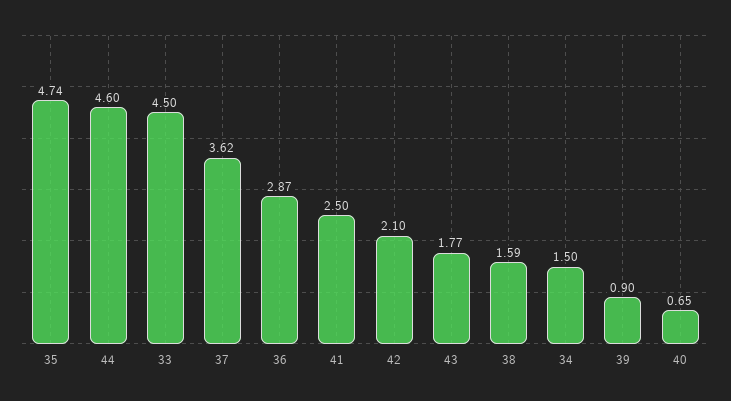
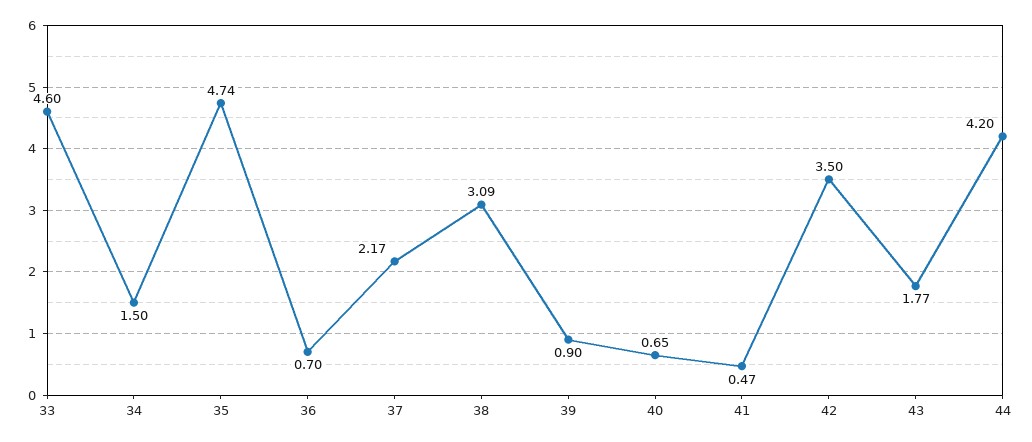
  {
    "35": 4.74,
-   "44": 4.6,
+   "44": 4.2,
-   "33": 4.5,
+   "33": 4.6,
-   "37": 3.62,
+   "37": 2.17,
-   "36": 2.87,
+   "36": 0.7,
-   "41": 2.5,
+   "41": 0.47,
-   "42": 2.1,
+   "42": 3.5,
    "43": 1.77,
-   "38": 1.59,
+   "38": 3.09,
    "34": 1.5,
    "39": 0.9,
    "40": 0.65
  }

